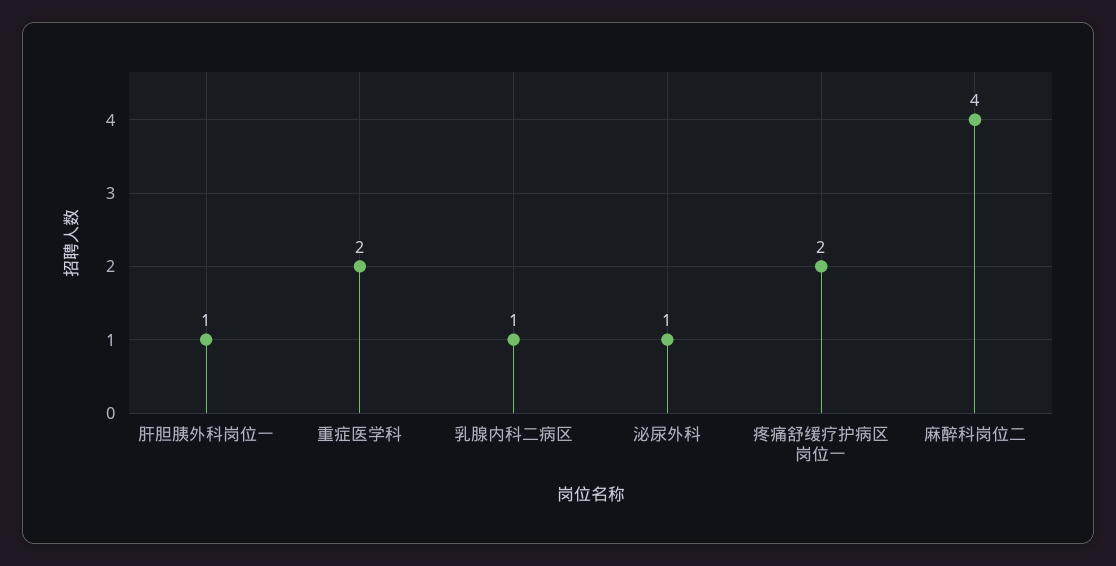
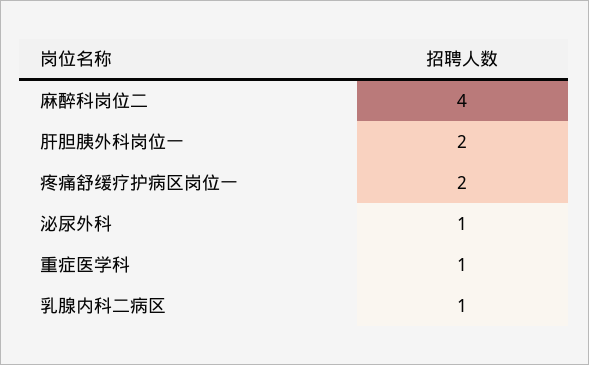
  {
-   "肝胆胰外科岗位一": 1,
+   "肝胆胰外科岗位一": 2,
-   "重症医学科": 2,
+   "重症医学科": 1,
    "乳腺内科二病区": 1,
    "泌尿外科": 1,
    "疼痛舒缓疗护病区岗位一": 2,
    "麻醉科岗位二": 4
  }

